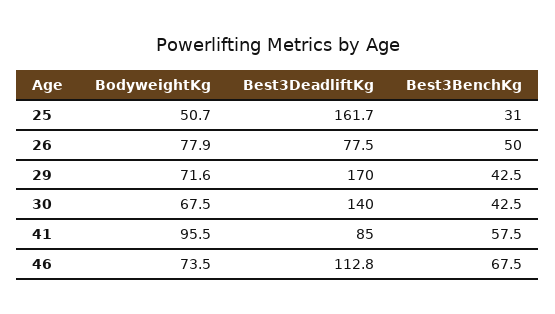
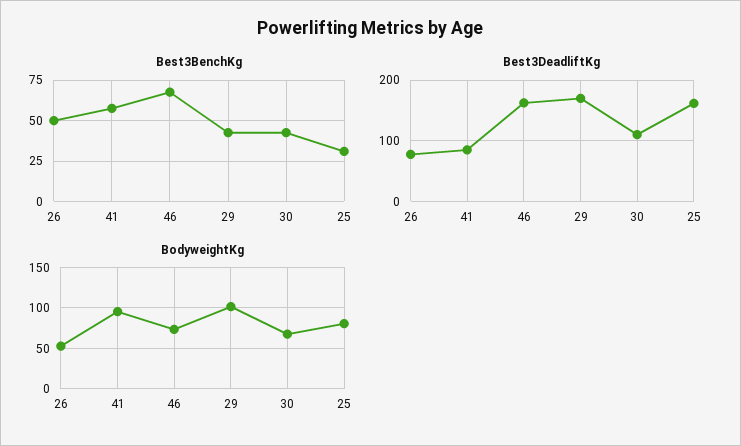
  {
    "BodyweightKg": {
-     "25": 50.7,
+     "25": 80,
-     "26": 77.9,
+     "26": 50,
-     "29": 71.6,
+     "29": 100,
      "30": 67.5,
      "41": 95.5,
      "46": 73.5
    },
    "Best3DeadliftKg": {
      "25": 161.7,
      "26": 77.5,
      "29": 170,
-     "30": 140,
+     "30": 110,
      "41": 85,
-     "46": 112.8
+     "46": 160
    },
    "Best3BenchKg": {
      "25": 31,
      "26": 50,
      "29": 42.5,
      "30": 42.5,
      "41": 57.5,
      "46": 67.5
    }
  }

